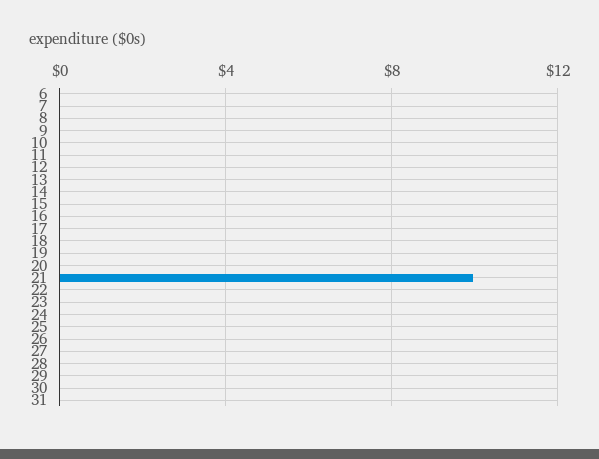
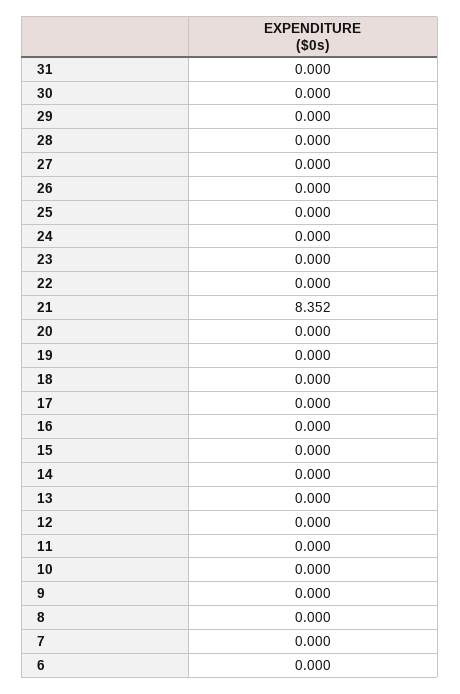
  {
    "6": 0,
    "7": 0,
    "8": 0,
    "9": 0,
    "10": 0,
    "11": 0,
    "12": 0,
    "13": 0,
    "14": 0,
    "15": 0,
    "16": 0,
    "17": 0,
    "18": 0,
    "19": 0,
    "20": 0,
-   "21": 10,
+   "21": 8.352,
    "22": 0,
    "23": 0,
    "24": 0,
    "25": 0,
    "26": 0,
    "27": 0,
    "28": 0,
    "29": 0,
    "30": 0,
    "31": 0
  }

